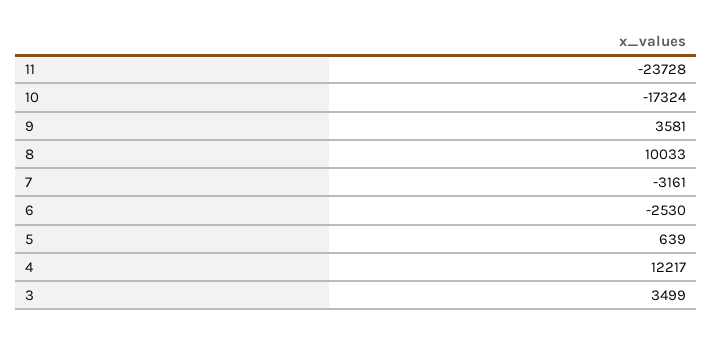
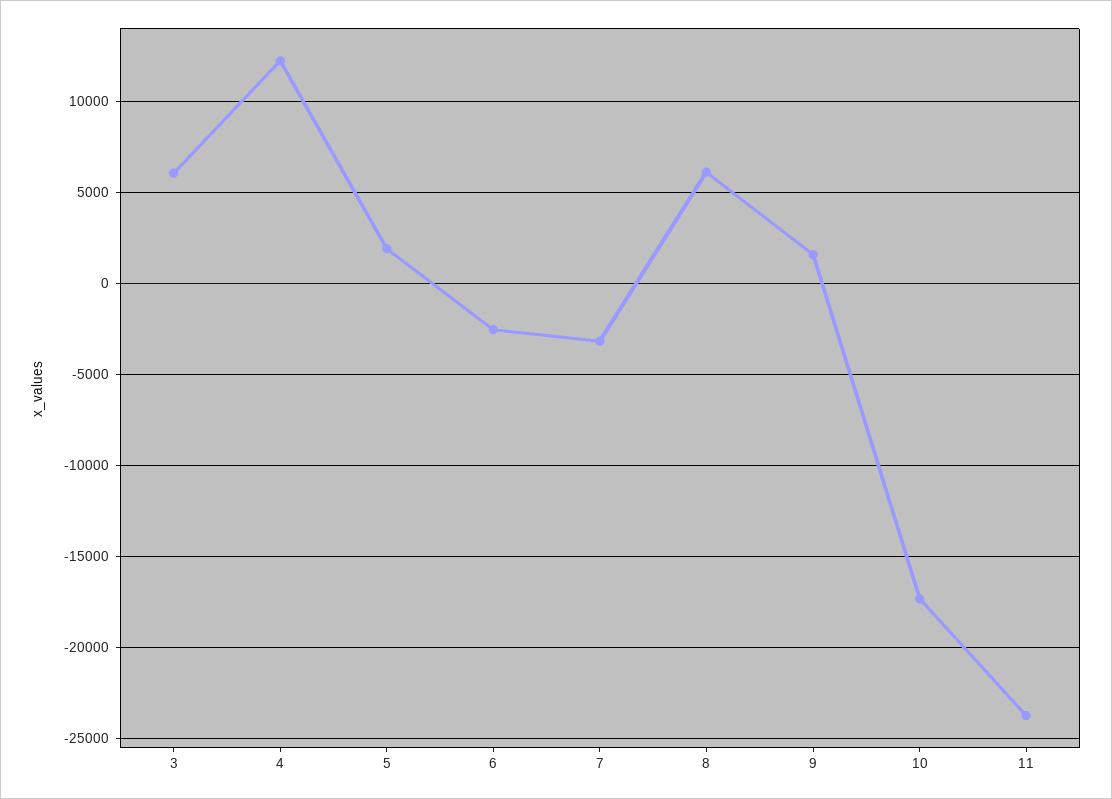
  {
    "11": -23728,
    "10": -17324,
-   "9": 3581,
+   "9": 1500,
-   "8": 10033,
+   "8": 6000,
    "7": -3161,
    "6": -2530,
-   "5": 639,
+   "5": 2000,
    "4": 12217,
-   "3": 3499
+   "3": 6000
  }

